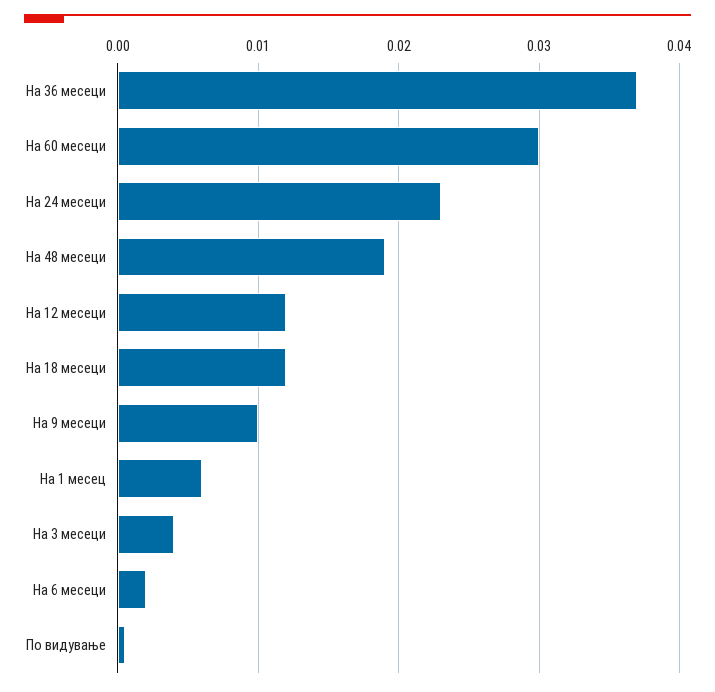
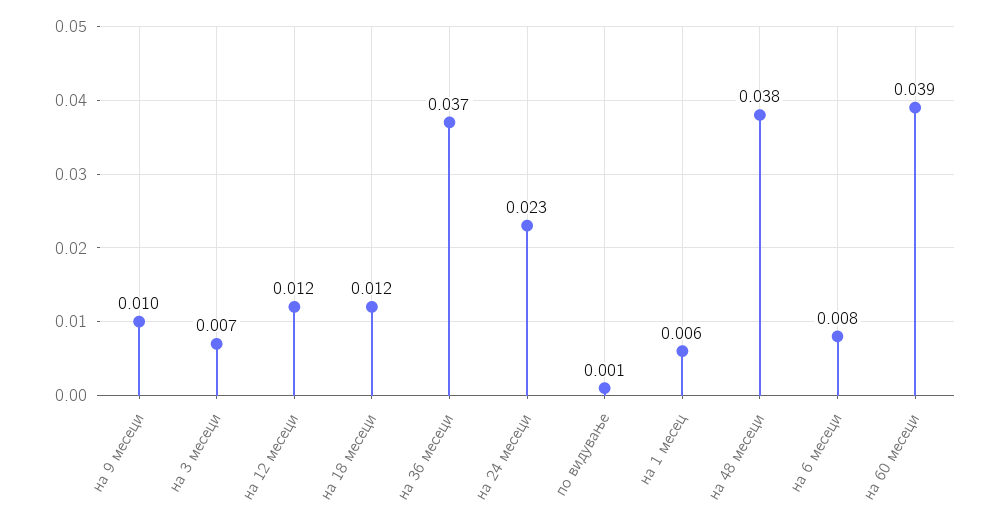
  {
    "На 36 месеци": 0.037,
-   "На 60 месеци": 0.03,
+   "На 60 месеци": 0.039,
    "На 24 месеци": 0.023,
-   "На 48 месеци": 0.019,
+   "На 48 месеци": 0.038,
    "На 12 месеци": 0.012,
    "На 18 месеци": 0.012,
    "На 9 месеци": 0.01,
    "На 1 месец": 0.006,
-   "На 3 месеци": 0.004,
+   "На 3 месеци": 0.007,
-   "На 6 месеци": 0.002,
+   "На 6 месеци": 0.008,
    "По видување": 0.001
  }

